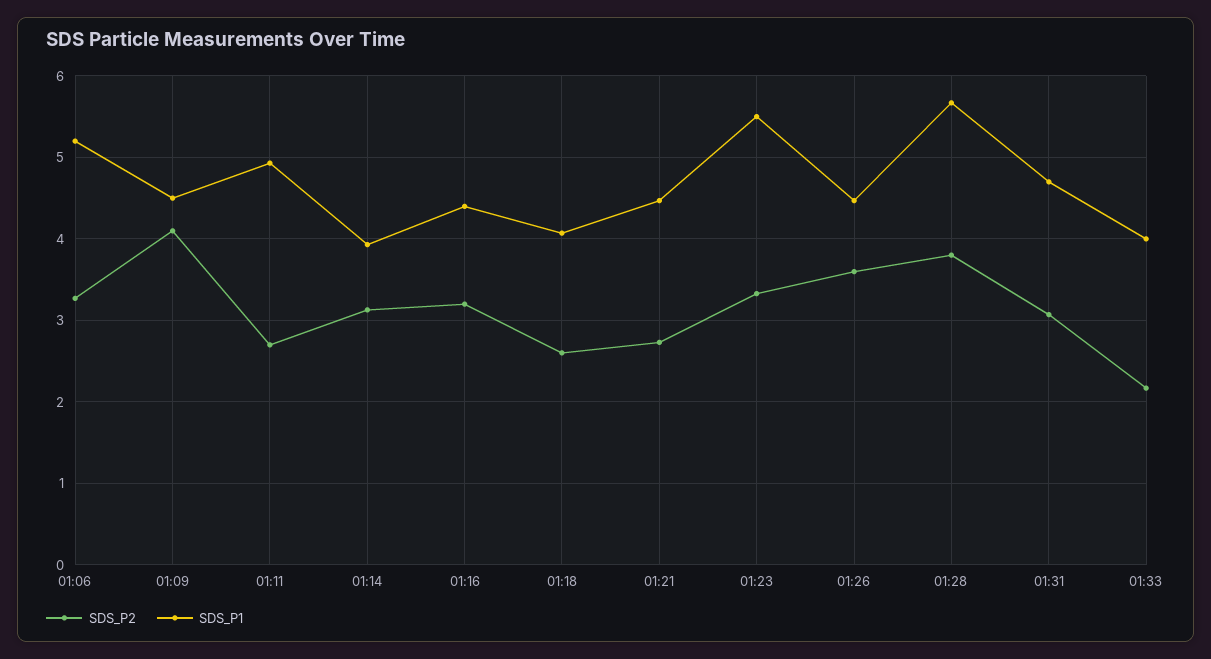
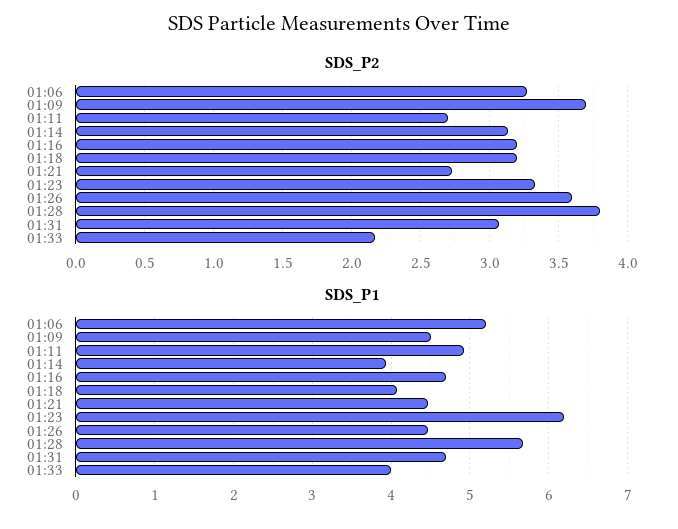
  {
    "SDS_P2": {
      "01:06": 3.25,
-     "01:09": 4.1,
+     "01:09": 3.7,
      "01:11": 2.7,
      "01:14": 3.15,
      "01:16": 3.2,
-     "01:18": 2.6,
+     "01:18": 3.2,
      "01:21": 2.75,
      "01:23": 3.35,
      "01:26": 3.6,
      "01:28": 3.8,
      "01:31": 3.05,
      "01:33": 2.15
    },
    "SDS_P1": {
      "01:06": 5.2,
      "01:09": 4.5,
      "01:11": 4.9,
      "01:14": 3.9,
-     "01:16": 4.4,
+     "01:16": 4.7,
      "01:18": 4.1,
      "01:21": 4.5,
-     "01:23": 5.5,
+     "01:23": 6.2,
      "01:26": 4.5,
      "01:28": 5.7,
      "01:31": 4.7,
      "01:33": 4
    }
  }

